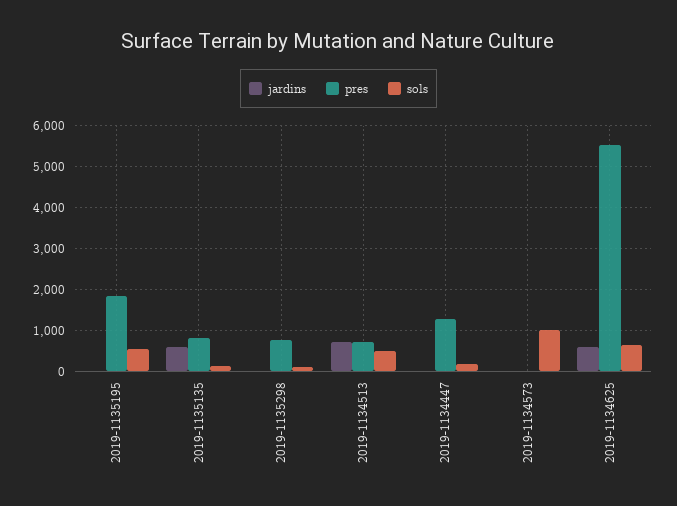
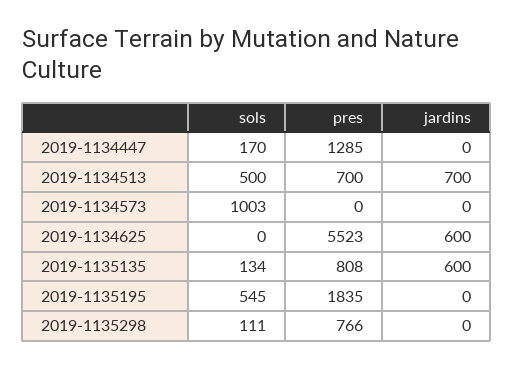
  {
    "jardins": {
      "2019-1135195": 0,
      "2019-1135135": 600,
      "2019-1135298": 0,
      "2019-1134513": 700,
      "2019-1134447": 0,
      "2019-1134573": 0,
      "2019-1134625": 600
    },
    "pres": {
      "2019-1135195": 1835,
      "2019-1135135": 808,
      "2019-1135298": 766,
      "2019-1134513": 700,
      "2019-1134447": 1285,
      "2019-1134573": 0,
      "2019-1134625": 5523
    },
    "sols": {
      "2019-1135195": 545,
      "2019-1135135": 134,
      "2019-1135298": 111,
      "2019-1134513": 500,
      "2019-1134447": 170,
      "2019-1134573": 1003,
-     "2019-1134625": 600
+     "2019-1134625": 0
    }
  }

